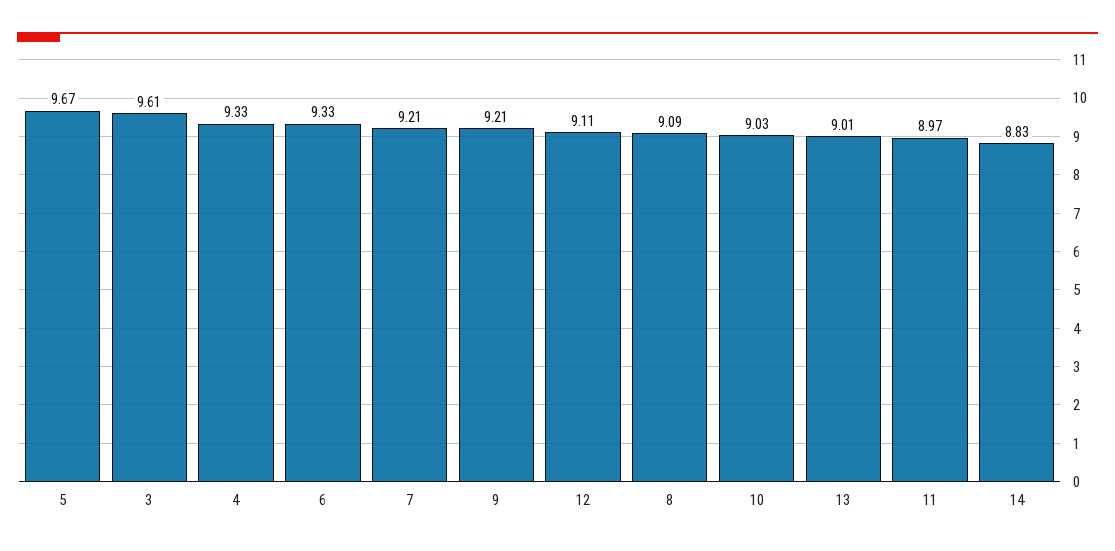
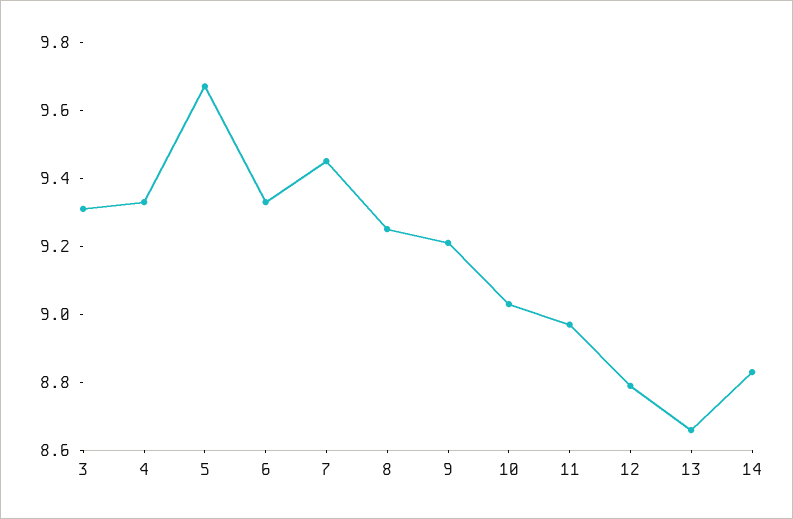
  {
    "5": 9.67,
-   "3": 9.61,
+   "3": 9.3,
    "4": 9.33,
    "6": 9.33,
-   "7": 9.21,
+   "7": 9.45,
    "9": 9.21,
-   "12": 9.11,
+   "12": 8.8,
-   "8": 9.09,
+   "8": 9.25,
    "10": 9.03,
-   "13": 9.01,
+   "13": 8.65,
    "11": 8.97,
    "14": 8.83
  }

